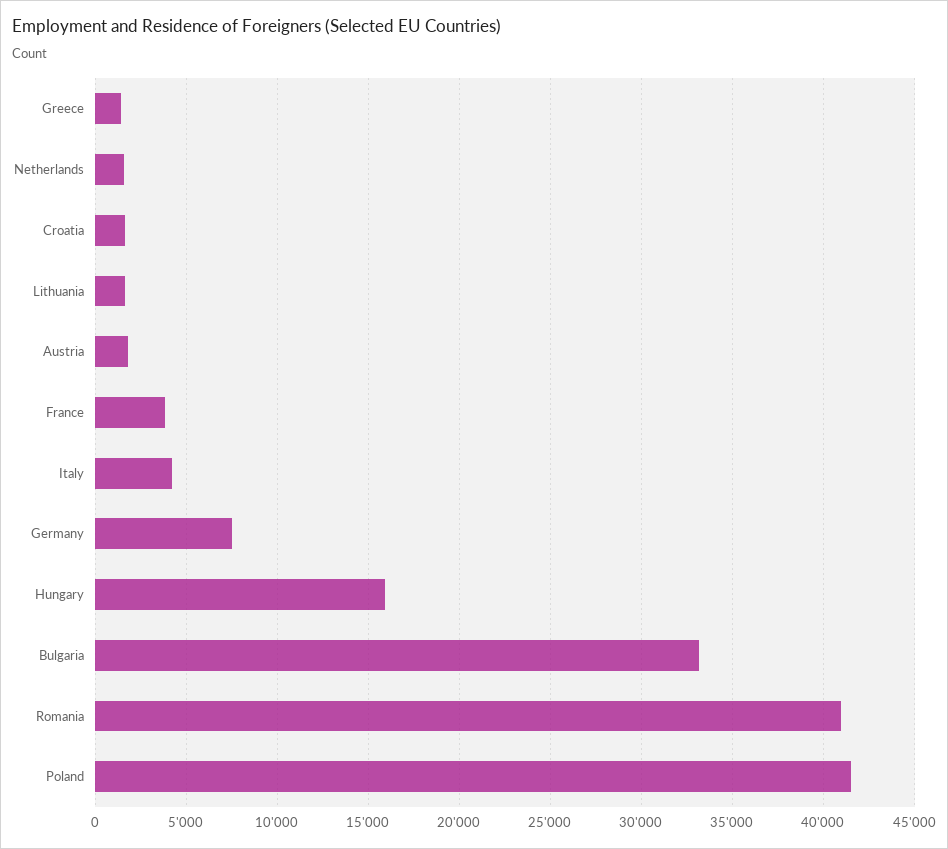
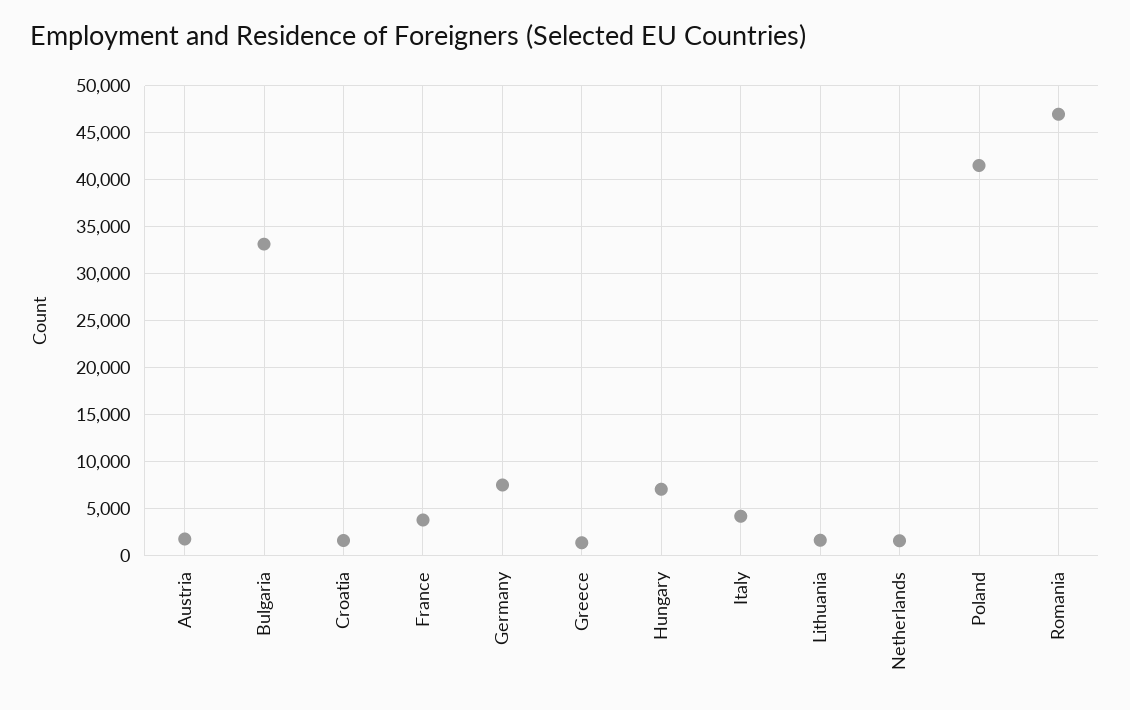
  {
    "Greece": 1500,
    "Netherlands": 1500,
    "Croatia": 1500,
    "Lithuania": 1500,
    "Austria": 2000,
    "France": 4000,
    "Italy": 4000,
    "Germany": 7500,
-   "Hungary": 16000,
+   "Hungary": 7000,
    "Bulgaria": 33000,
-   "Romania": 41000,
+   "Romania": 47000,
    "Poland": 41500
  }

